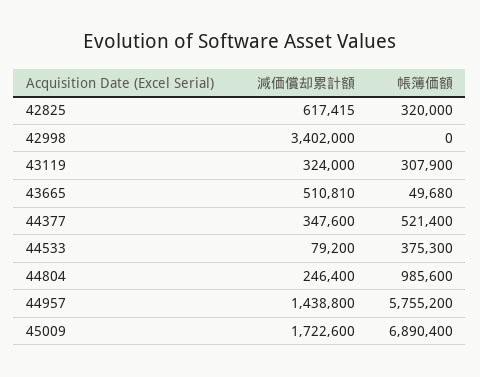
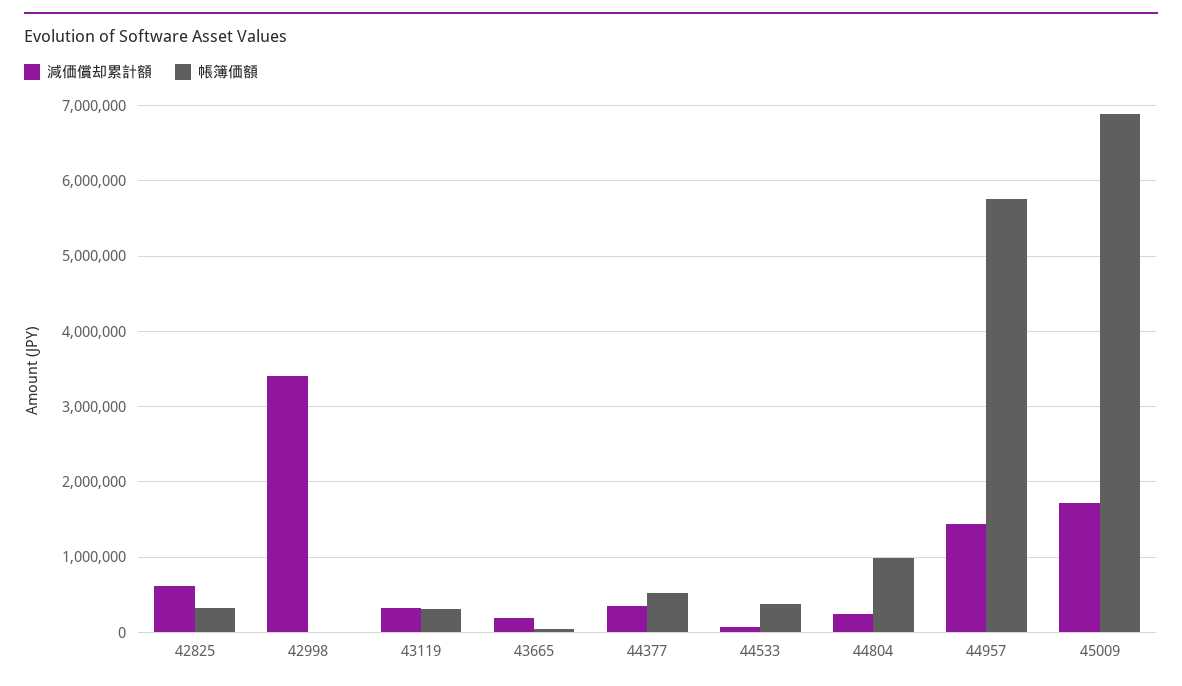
  {
    "減価償却累計額": {
      "42825": 617415,
      "42998": 3402000,
      "43119": 324000,
-     "43665": 510810,
+     "43665": 200000,
      "44377": 347600,
      "44533": 79200,
      "44804": 246400,
      "44957": 1438800,
      "45009": 1722600
    },
    "帳簿価額": {
      "42825": 320000,
      "42998": 0,
      "43119": 307900,
      "43665": 49680,
      "44377": 521400,
      "44533": 375300,
      "44804": 985600,
      "44957": 5755200,
      "45009": 6890400
    }
  }

